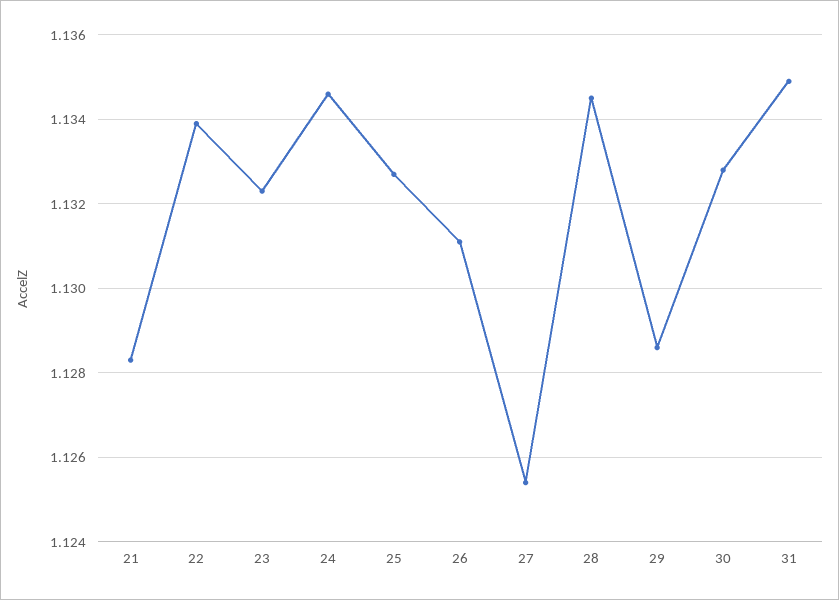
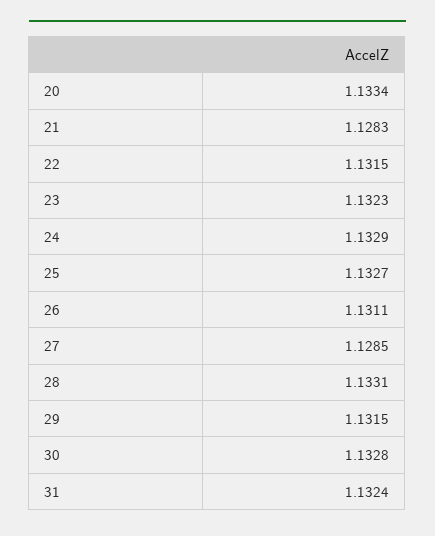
  {
    "21": 1.1283,
-   "22": 1.134,
+   "22": 1.1315,
    "23": 1.1323,
-   "24": 1.1345,
+   "24": 1.1329,
    "25": 1.1327,
    "26": 1.1311,
-   "27": 1.1255,
+   "27": 1.1285,
-   "28": 1.1345,
+   "28": 1.1331,
-   "29": 1.1285,
+   "29": 1.1315,
    "30": 1.1328,
-   "31": 1.135
+   "31": 1.1324,
+   "20": 1.1334
  }

